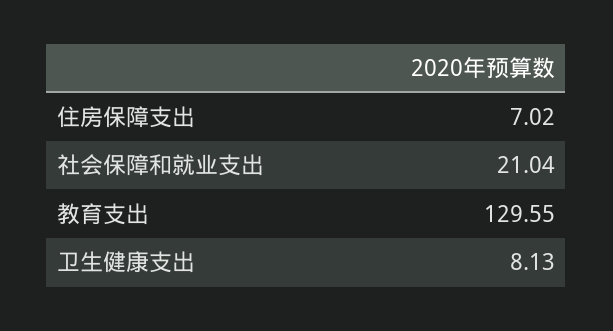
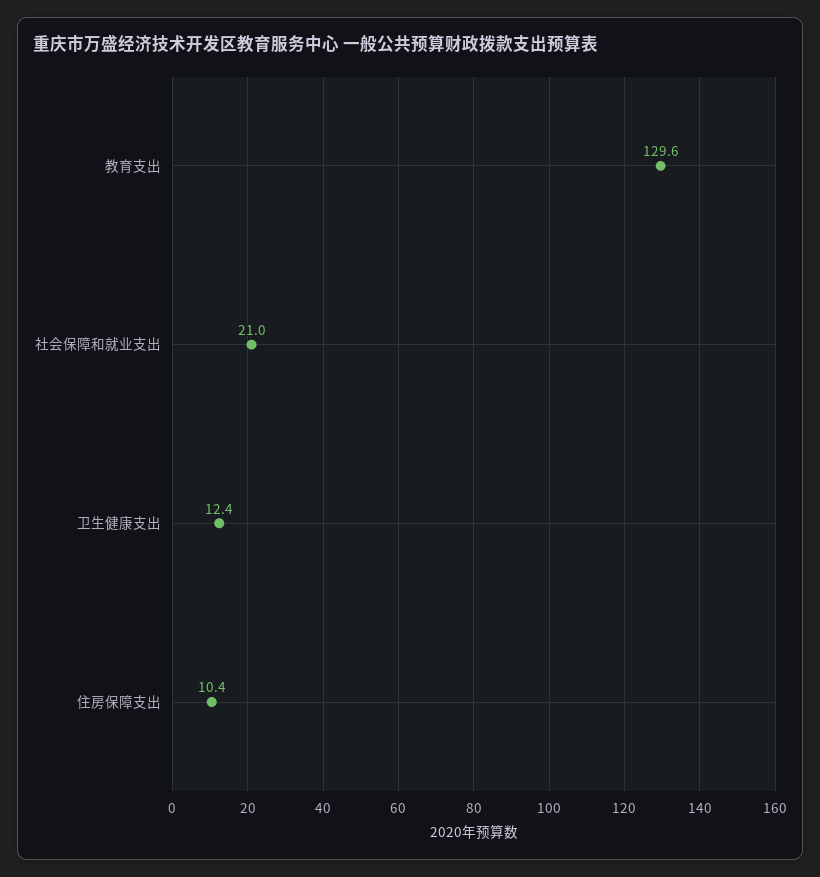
  {
-   "住房保障支出": 7.02,
+   "住房保障支出": 10.4,
    "社会保障和就业支出": 21.04,
    "教育支出": 129.55,
-   "卫生健康支出": 8.13
+   "卫生健康支出": 12.4
  }

